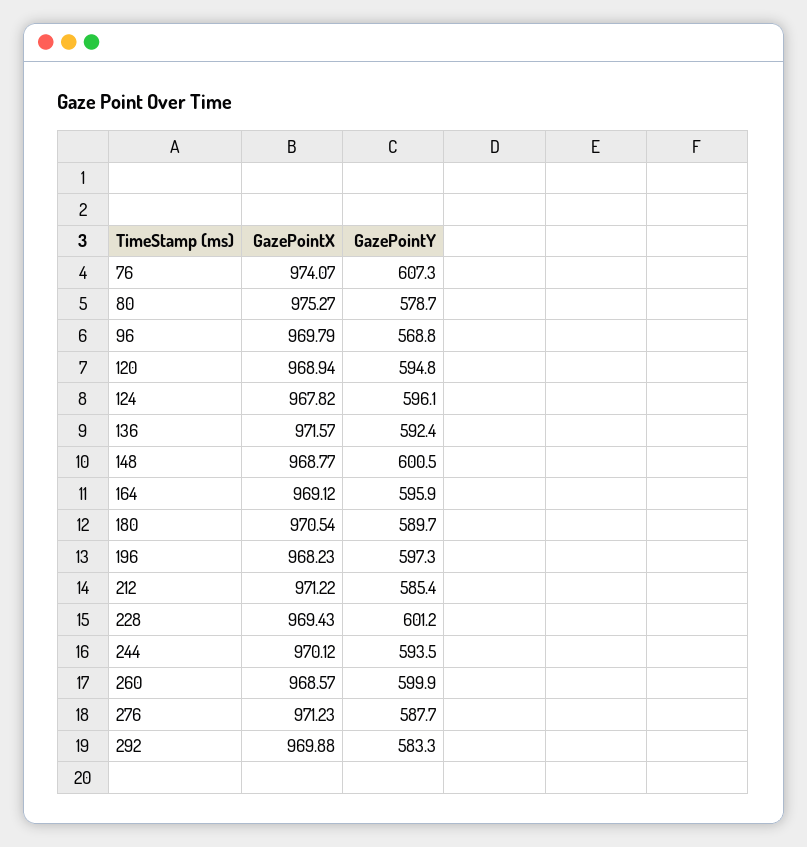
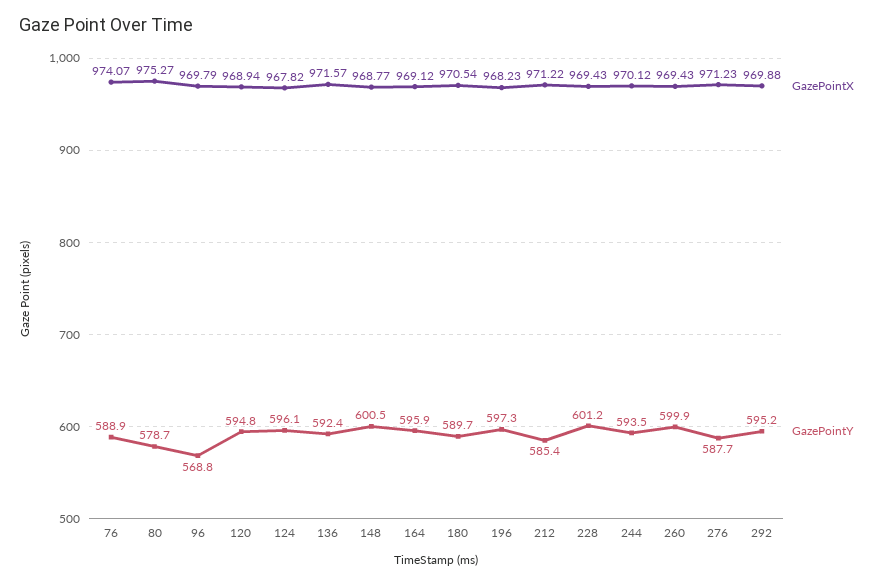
  {
    "GazePointX": {
      "76": 974.07,
      "80": 975.27,
      "96": 969.79,
      "120": 968.94,
      "124": 967.82,
      "136": 971.57,
      "148": 968.77,
      "164": 969.12,
      "180": 970.54,
      "196": 968.23,
      "212": 971.22,
      "228": 969.43,
      "244": 970.12,
-     "260": 968.57,
+     "260": 969.43,
      "276": 971.23,
      "292": 969.88
    },
    "GazePointY": {
-     "76": 607.3,
+     "76": 588.9,
      "80": 578.7,
      "96": 568.8,
      "120": 594.8,
      "124": 596.1,
      "136": 592.4,
      "148": 600.5,
      "164": 595.9,
      "180": 589.7,
      "196": 597.3,
      "212": 585.4,
      "228": 601.2,
      "244": 593.5,
      "260": 599.9,
      "276": 587.7,
-     "292": 583.3
+     "292": 595.2
    }
  }

